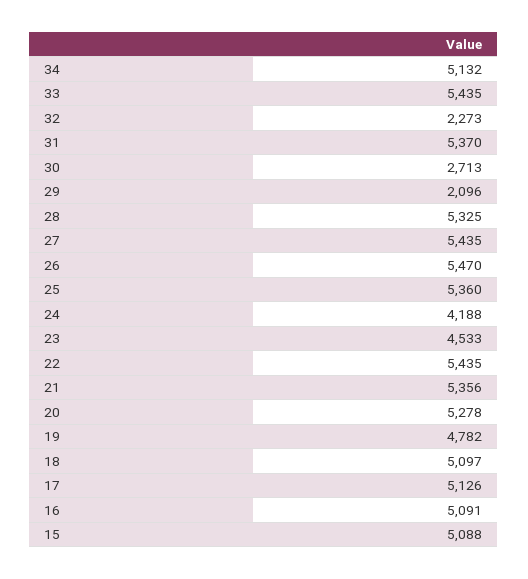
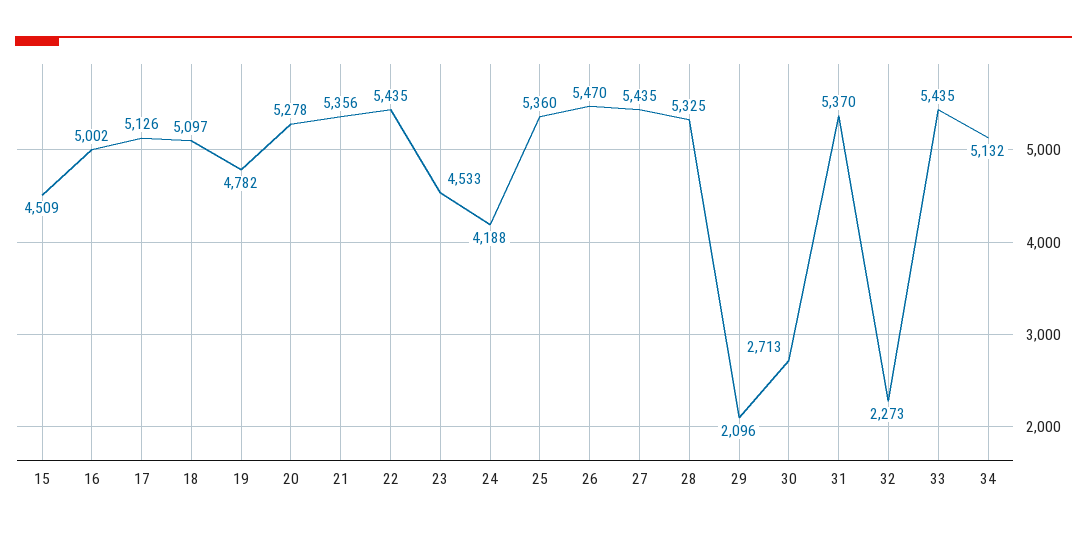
  {
    "34": 5132,
    "33": 5435,
    "32": 2273,
    "31": 5370,
    "30": 2713,
    "29": 2096,
    "28": 5325,
    "27": 5435,
    "26": 5470,
    "25": 5360,
    "24": 4188,
    "23": 4533,
    "22": 5435,
    "21": 5356,
    "20": 5278,
    "19": 4782,
    "18": 5097,
    "17": 5126,
-   "16": 5091,
+   "16": 5002,
-   "15": 5088
+   "15": 4509
  }

